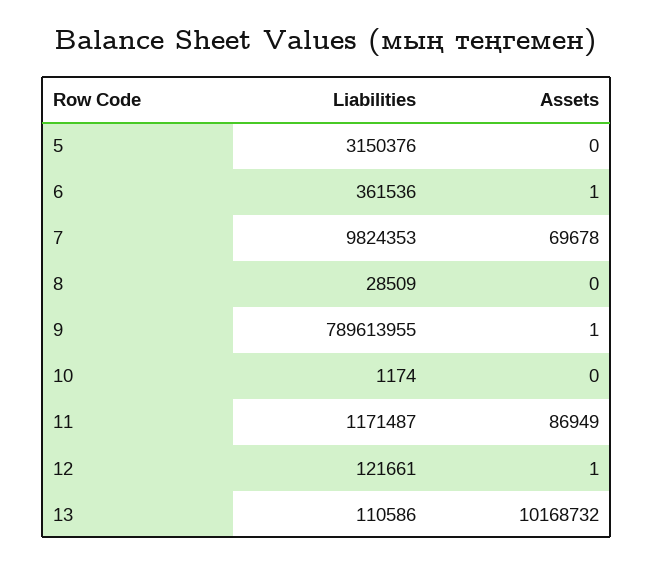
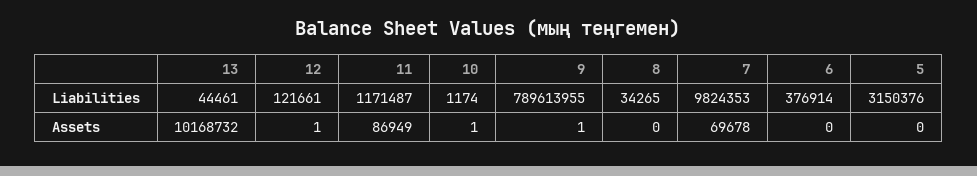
  {
    "Liabilities": {
      "5": 3150376,
-     "6": 361536,
+     "6": 376914,
      "7": 9824353,
-     "8": 28509,
+     "8": 34265,
      "9": 789613955,
      "10": 1174,
      "11": 1171487,
      "12": 121661,
-     "13": 110586
+     "13": 44461
    },
    "Assets": {
      "5": 0,
-     "6": 1,
+     "6": 0,
      "7": 69678,
      "8": 0,
      "9": 1,
-     "10": 0,
+     "10": 1,
      "11": 86949,
      "12": 1,
      "13": 10168732
    }
  }

